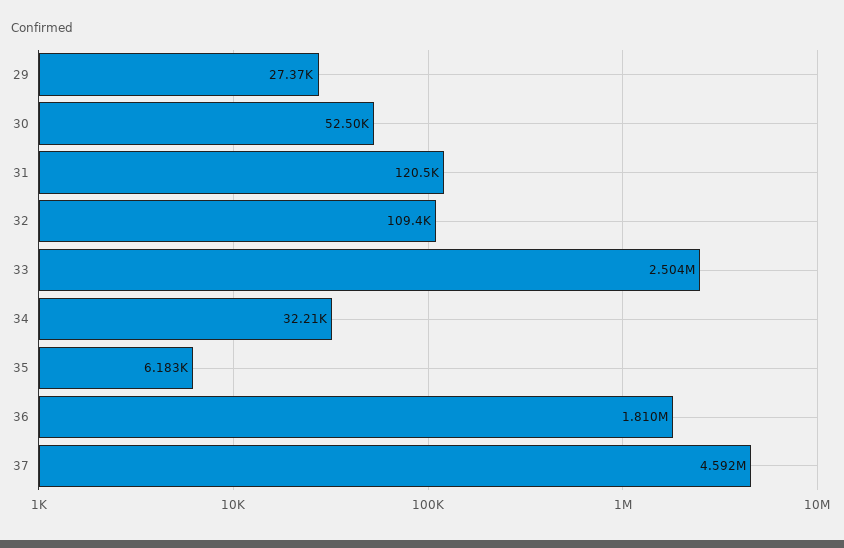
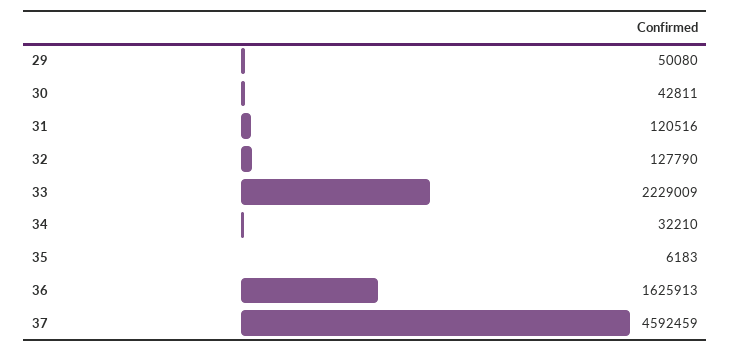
  {
-   "29": 27370,
+   "29": 50080,
-   "30": 52500,
+   "30": 42811,
    "31": 120516,
-   "32": 109400,
+   "32": 127790,
-   "33": 2504000,
+   "33": 2229009,
    "34": 32210,
    "35": 6183,
-   "36": 1810000,
+   "36": 1625913,
    "37": 4592459
  }

